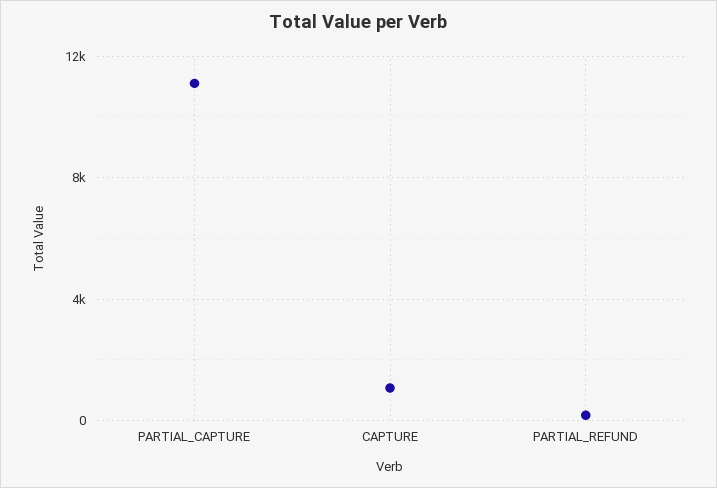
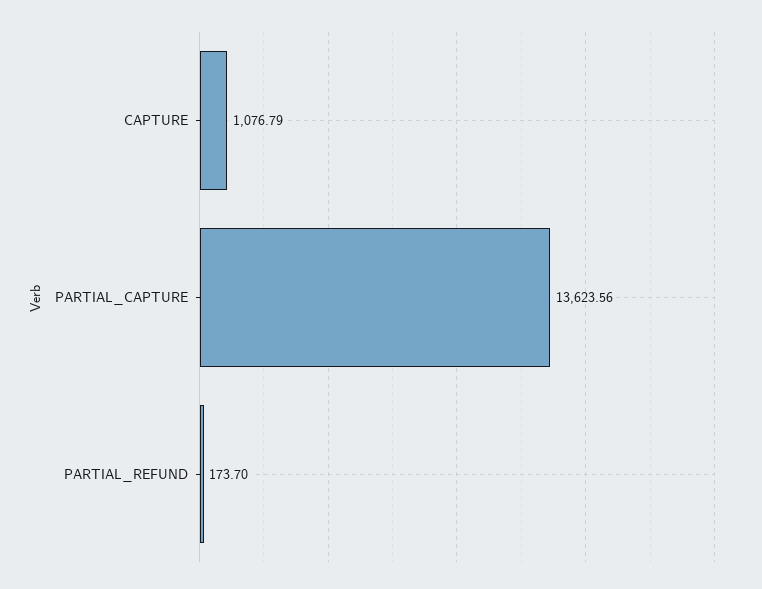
  {
-   "PARTIAL_CAPTURE": 11000,
+   "PARTIAL_CAPTURE": 13623.56,
    "CAPTURE": 1076.79,
    "PARTIAL_REFUND": 173.7
  }

